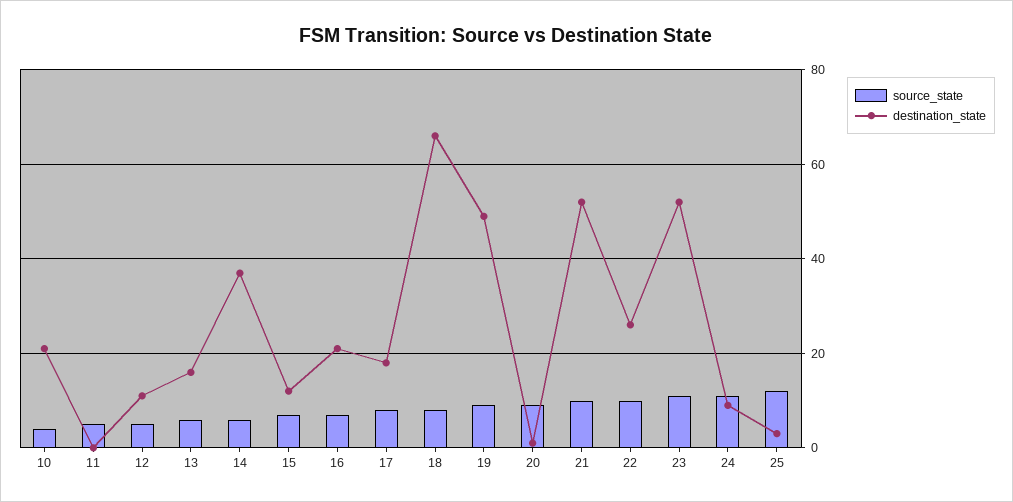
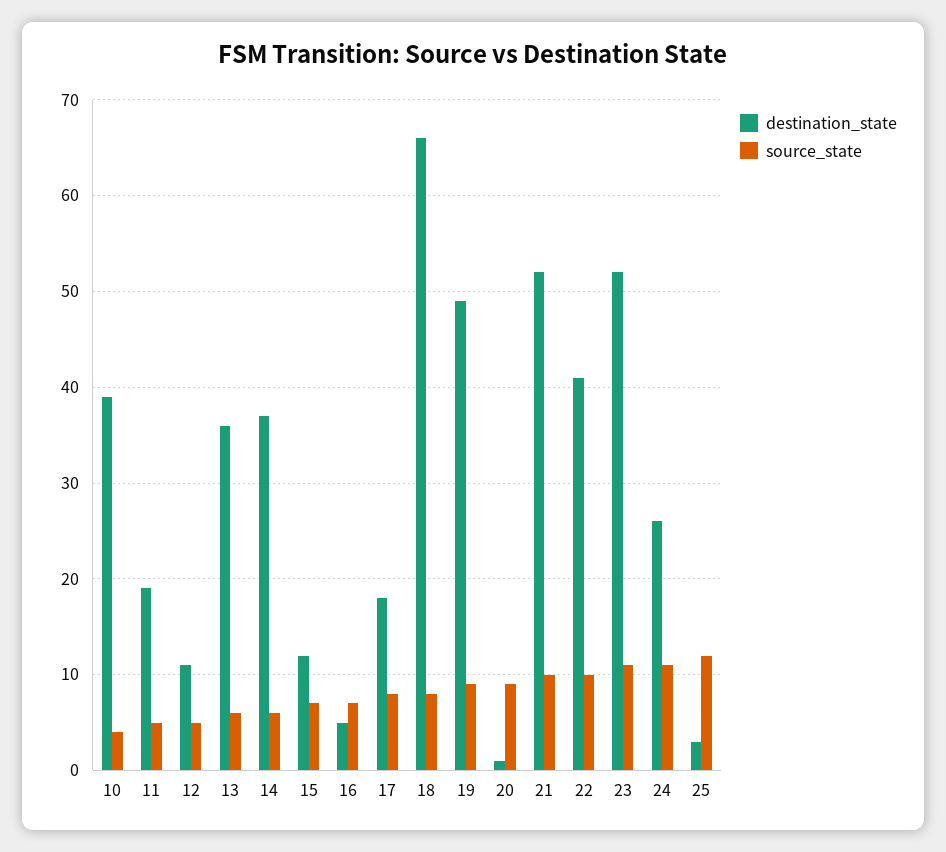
  {
    "source_state": {
      "10": 4,
      "11": 5,
      "12": 5,
      "13": 6,
      "14": 6,
      "15": 7,
      "16": 7,
      "17": 8,
      "18": 8,
      "19": 9,
      "20": 9,
      "21": 10,
      "22": 10,
      "23": 11,
      "24": 11,
      "25": 12
    },
    "destination_state": {
-     "10": 20,
+     "10": 39,
-     "11": 0,
+     "11": 19,
      "12": 11,
-     "13": 15,
+     "13": 36,
      "14": 37,
      "15": 12,
-     "16": 20,
+     "16": 5,
      "17": 18,
      "18": 66,
      "19": 49,
      "20": 1,
      "21": 52,
-     "22": 25,
+     "22": 41,
      "23": 52,
-     "24": 10,
+     "24": 26,
      "25": 3
    }
  }

